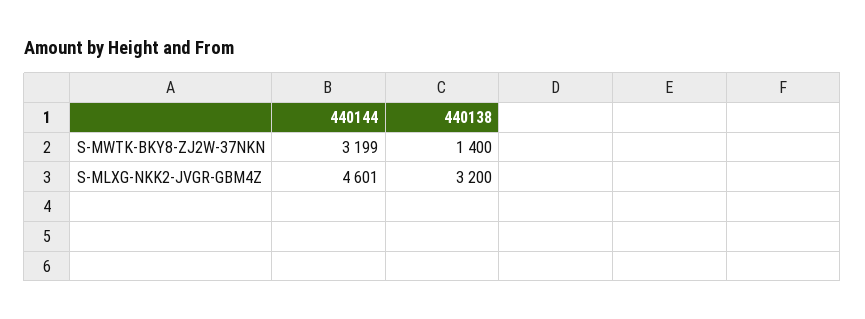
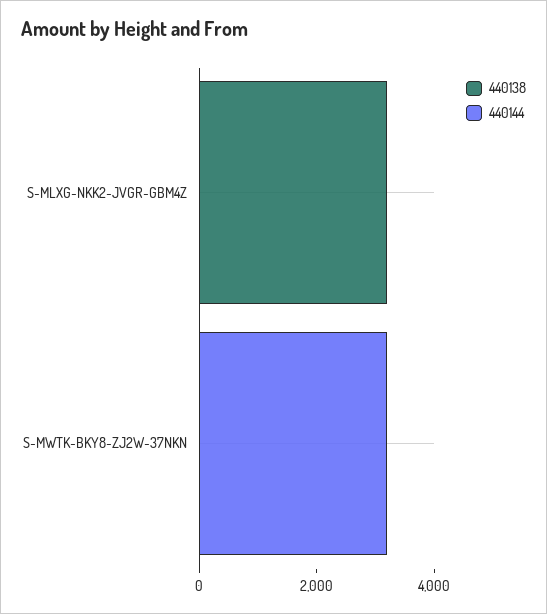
  {
    "440144": {
      "S-MWTK-BKY8-ZJ2W-37NKN": 3199,
-     "S-MLXG-NKK2-JVGR-GBM4Z": 4601
+     "S-MLXG-NKK2-JVGR-GBM4Z": 0
    },
    "440138": {
-     "S-MWTK-BKY8-ZJ2W-37NKN": 1400,
+     "S-MWTK-BKY8-ZJ2W-37NKN": 0,
      "S-MLXG-NKK2-JVGR-GBM4Z": 3200
    }
  }

